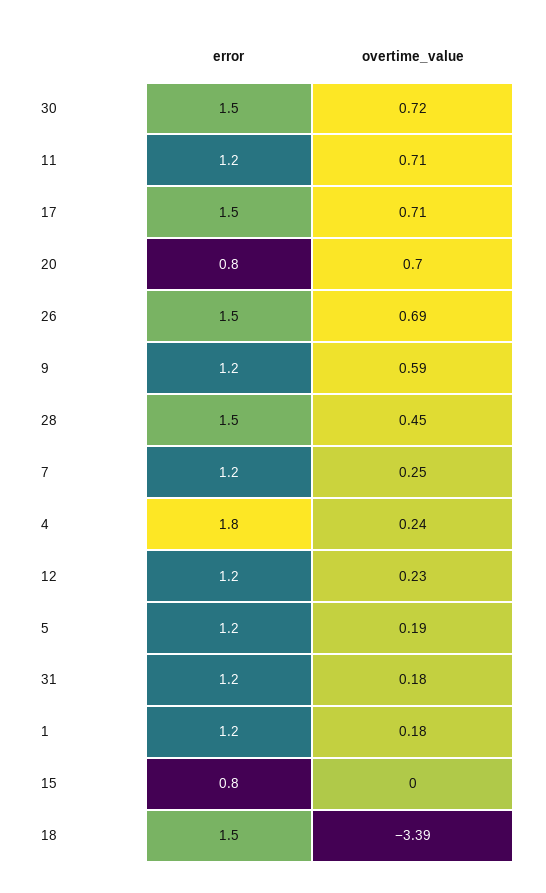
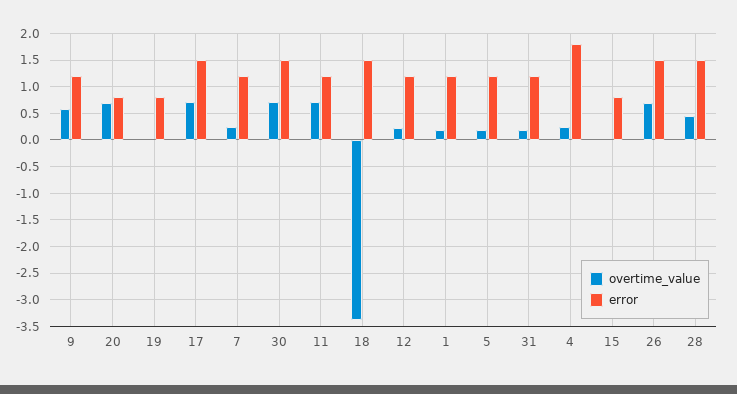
  {
    "error": {
      "30": 1.5,
      "11": 1.2,
      "17": 1.5,
      "20": 0.8,
      "26": 1.5,
      "9": 1.2,
      "28": 1.5,
      "7": 1.2,
      "4": 1.8,
      "12": 1.2,
      "5": 1.2,
      "31": 1.2,
      "1": 1.2,
      "15": 0.8,
-     "18": 1.5
+     "18": 1.5,
+     "19": 0.75
    },
    "overtime_value": {
      "30": 0.72,
      "11": 0.71,
      "17": 0.71,
      "20": 0.7,
      "26": 0.69,
      "9": 0.59,
      "28": 0.45,
      "7": 0.25,
      "4": 0.24,
      "12": 0.23,
      "5": 0.19,
      "31": 0.18,
      "1": 0.18,
      "15": 0,
-     "18": -3.39
+     "18": -3.39,
+     "19": 0
    }
  }

